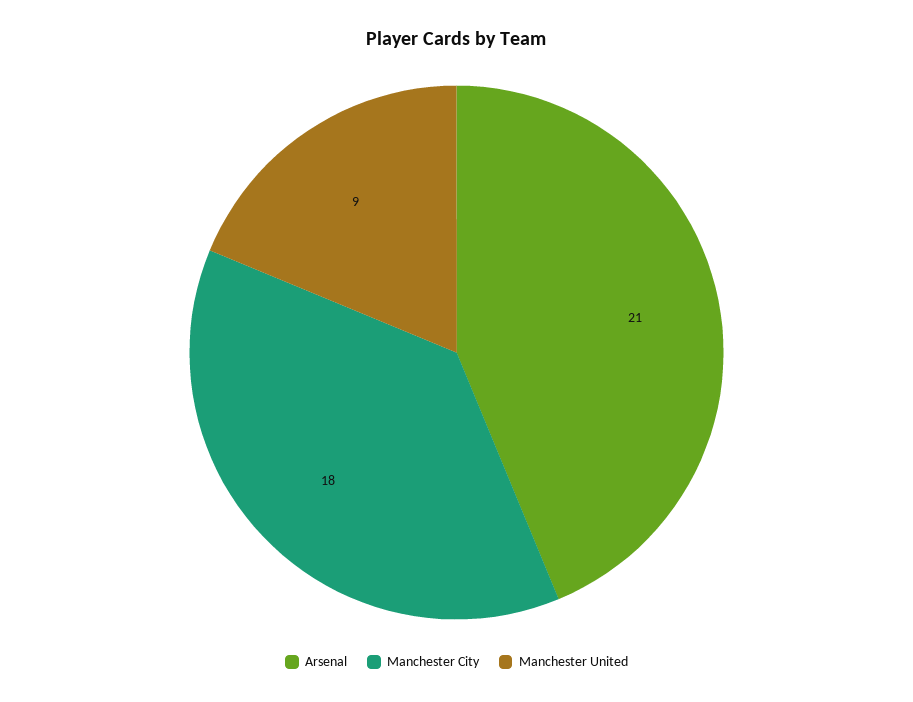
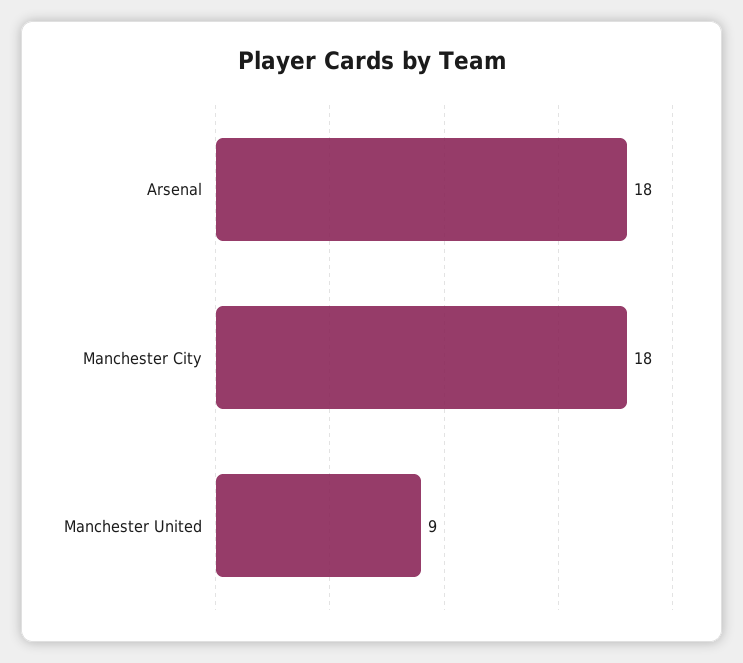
  {
-   "Arsenal": 21,
+   "Arsenal": 18,
    "Manchester City": 18,
    "Manchester United": 9
  }

